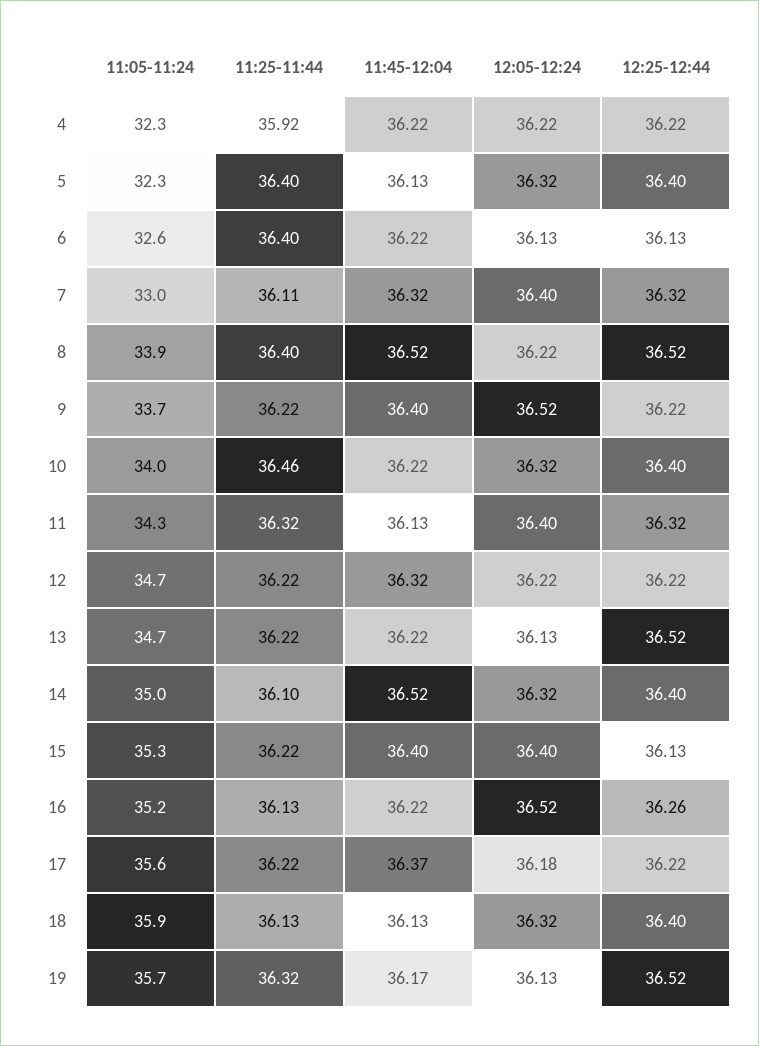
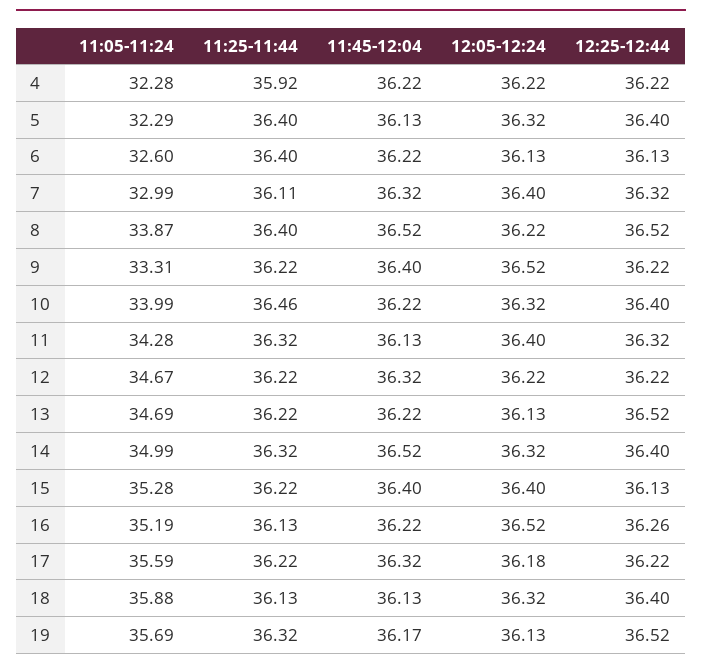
  {
    "11:05-11:24": {
      "4": 32.28,
      "5": 32.29,
      "6": 32.6,
      "7": 32.99,
      "8": 33.87,
-     "9": 33.7,
+     "9": 33.31,
      "10": 33.99,
      "11": 34.28,
      "12": 34.67,
      "13": 34.69,
      "14": 34.99,
      "15": 35.28,
      "16": 35.19,
      "17": 35.59,
      "18": 35.88,
      "19": 35.69
    },
    "11:25-11:44": {
      "4": 35.92,
      "5": 36.4,
      "6": 36.4,
      "7": 36.11,
      "8": 36.4,
      "9": 36.22,
      "10": 36.46,
      "11": 36.32,
      "12": 36.22,
      "13": 36.22,
-     "14": 36.1,
+     "14": 36.32,
      "15": 36.22,
      "16": 36.13,
      "17": 36.22,
      "18": 36.13,
      "19": 36.32
    },
    "11:45-12:04": {
      "4": 36.22,
      "5": 36.13,
      "6": 36.22,
      "7": 36.32,
      "8": 36.52,
      "9": 36.4,
      "10": 36.22,
      "11": 36.13,
      "12": 36.32,
      "13": 36.22,
      "14": 36.52,
      "15": 36.4,
      "16": 36.22,
-     "17": 36.37,
+     "17": 36.32,
      "18": 36.13,
      "19": 36.17
    },
    "12:05-12:24": {
      "4": 36.22,
      "5": 36.32,
      "6": 36.13,
      "7": 36.4,
      "8": 36.22,
      "9": 36.52,
      "10": 36.32,
      "11": 36.4,
      "12": 36.22,
      "13": 36.13,
      "14": 36.32,
      "15": 36.4,
      "16": 36.52,
      "17": 36.18,
      "18": 36.32,
      "19": 36.13
    },
    "12:25-12:44": {
      "4": 36.22,
      "5": 36.4,
      "6": 36.13,
      "7": 36.32,
      "8": 36.52,
      "9": 36.22,
      "10": 36.4,
      "11": 36.32,
      "12": 36.22,
      "13": 36.52,
      "14": 36.4,
      "15": 36.13,
      "16": 36.26,
      "17": 36.22,
      "18": 36.4,
      "19": 36.52
    }
  }

